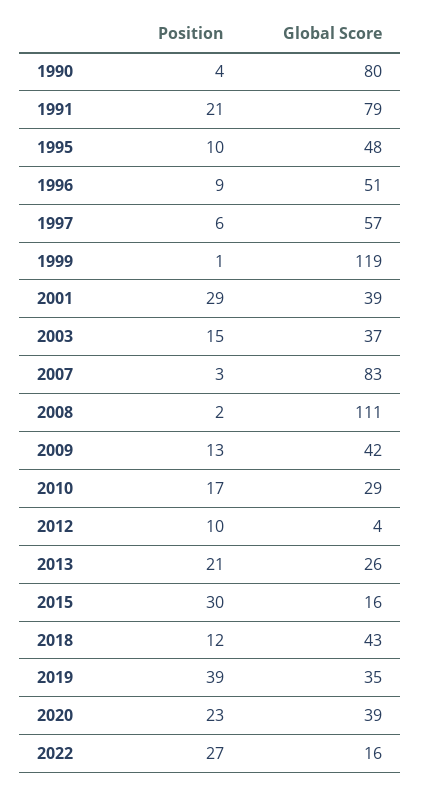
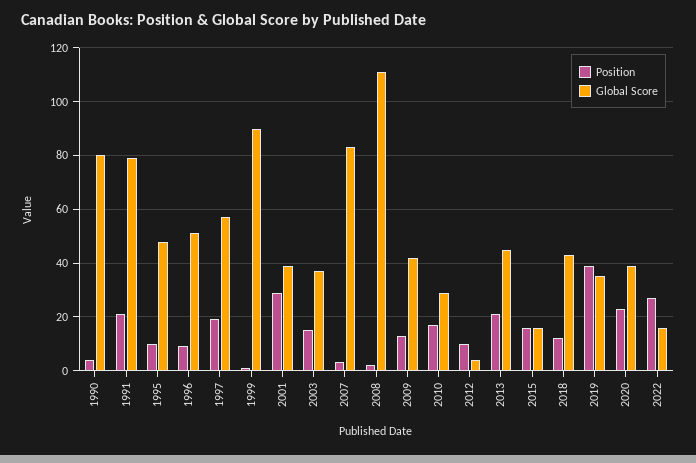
  {
    "Position": {
      "1990": 4,
      "1991": 21,
      "1995": 10,
      "1996": 9,
-     "1997": 6,
+     "1997": 20,
      "1999": 1,
      "2001": 29,
      "2003": 15,
      "2007": 3,
      "2008": 2,
      "2009": 13,
      "2010": 17,
      "2012": 10,
      "2013": 21,
-     "2015": 30,
+     "2015": 15,
      "2018": 12,
      "2019": 39,
      "2020": 23,
      "2022": 27
    },
    "Global Score": {
      "1990": 80,
      "1991": 79,
      "1995": 48,
      "1996": 51,
      "1997": 57,
-     "1999": 119,
+     "1999": 90,
      "2001": 39,
      "2003": 37,
      "2007": 83,
      "2008": 111,
      "2009": 42,
      "2010": 29,
      "2012": 4,
-     "2013": 26,
+     "2013": 45,
      "2015": 16,
      "2018": 43,
      "2019": 35,
      "2020": 39,
      "2022": 16
    }
  }

